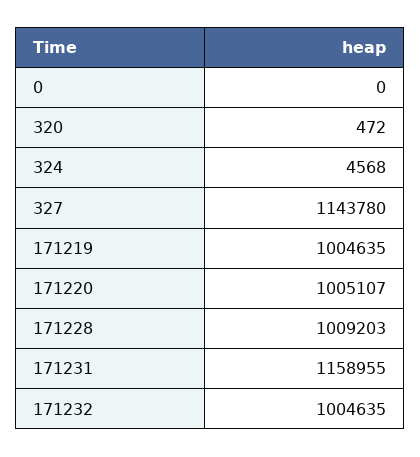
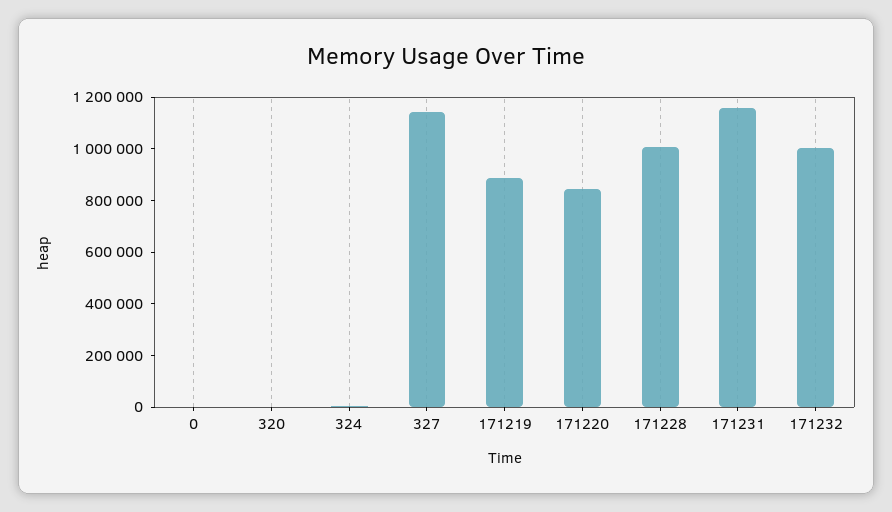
  {
    "0": 0,
    "320": 472,
    "324": 4568,
    "327": 1143780,
-   "171219": 1004635,
+   "171219": 900000,
-   "171220": 1005107,
+   "171220": 850000,
    "171228": 1009203,
    "171231": 1158955,
    "171232": 1004635
  }

